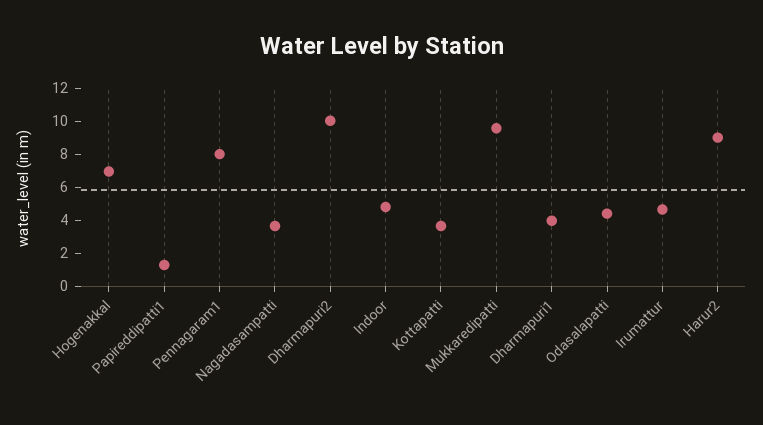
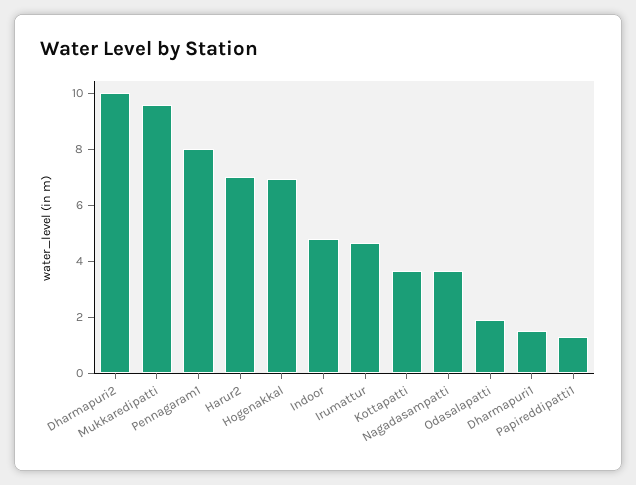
  {
    "Hogenakkal": 7,
    "Papireddipatti1": 1.5,
    "Pennagaram1": 8,
    "Nagadasampatti": 3.5,
    "Dharmapuri2": 10,
    "Indoor": 5,
    "Kottapatti": 3.5,
    "Mukkaredipatti": 9.5,
-   "Dharmapuri1": 4,
+   "Dharmapuri1": 1.5,
-   "Odasalapatti": 4.5,
+   "Odasalapatti": 2,
    "Irumattur": 4.5,
-   "Harur2": 9
+   "Harur2": 7
  }

